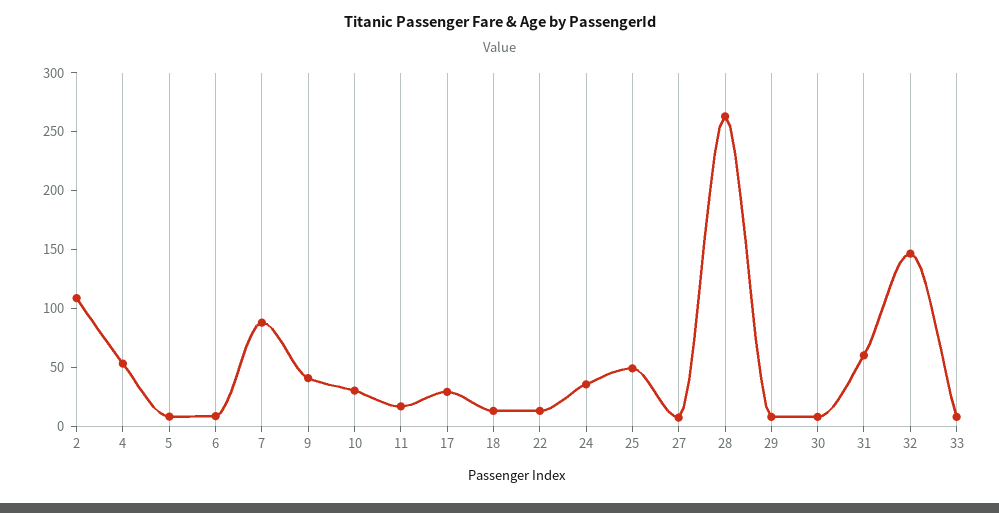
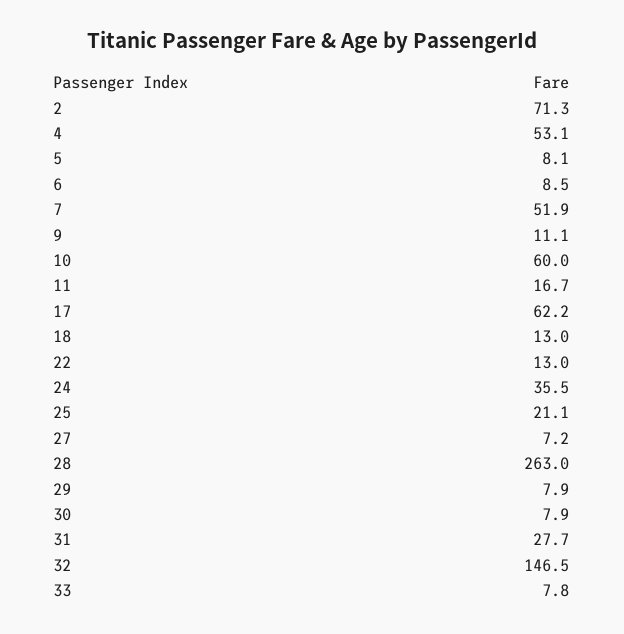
  {
-   "2": 110,
+   "2": 71.3,
    "4": 53.1,
    "5": 8.1,
    "6": 8.5,
-   "7": 90,
+   "7": 51.9,
-   "9": 40,
+   "9": 11.1,
-   "10": 30,
+   "10": 60,
    "11": 16.7,
-   "17": 30,
+   "17": 62.2,
    "18": 13,
    "22": 13,
    "24": 35.5,
-   "25": 50,
+   "25": 21.1,
    "27": 7.2,
    "28": 263,
    "29": 7.9,
    "30": 7.9,
-   "31": 60,
+   "31": 27.7,
    "32": 146.5,
    "33": 7.8
  }

